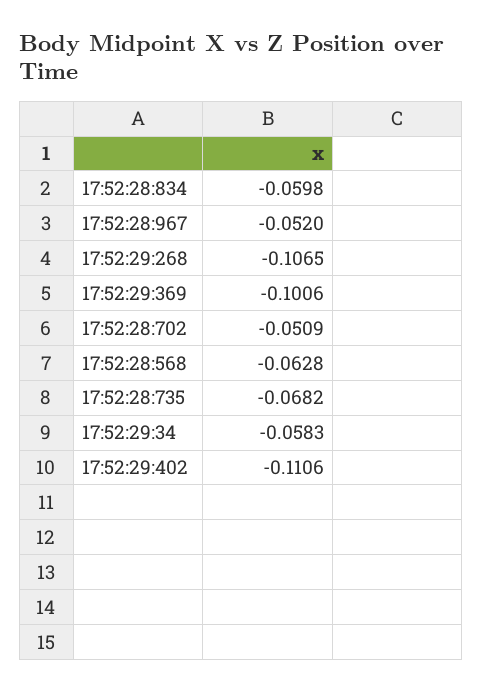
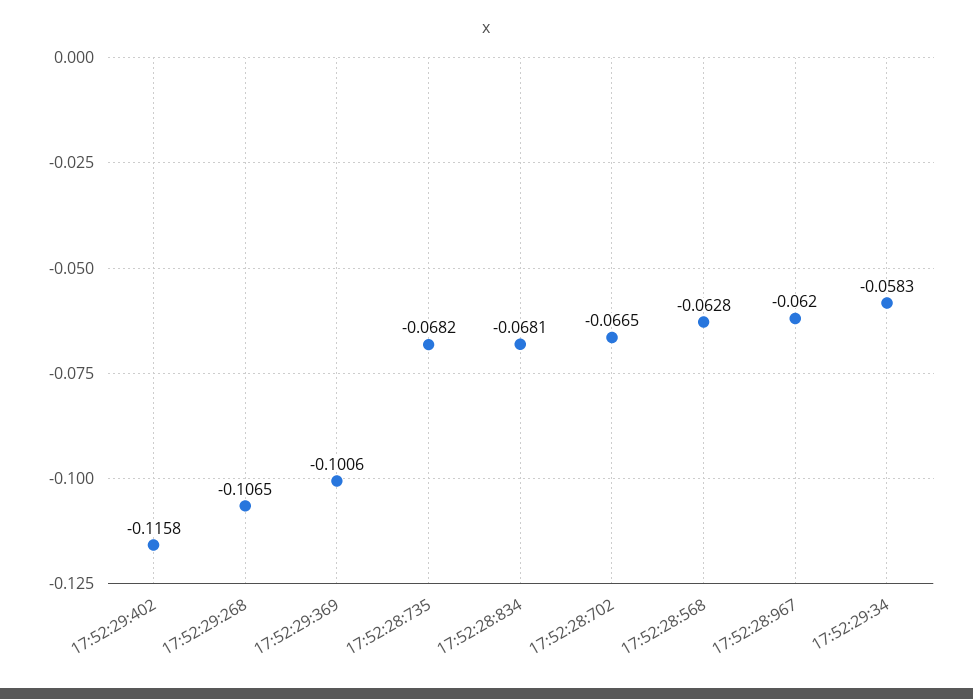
  {
-   "17:52:28:834": -0.0598,
+   "17:52:28:834": -0.0681,
-   "17:52:28:967": -0.052,
+   "17:52:28:967": -0.062,
    "17:52:29:268": -0.1065,
    "17:52:29:369": -0.1006,
-   "17:52:28:702": -0.0509,
+   "17:52:28:702": -0.0665,
    "17:52:28:568": -0.0628,
    "17:52:28:735": -0.0682,
    "17:52:29:34": -0.0583,
-   "17:52:29:402": -0.1106
+   "17:52:29:402": -0.1158
  }

